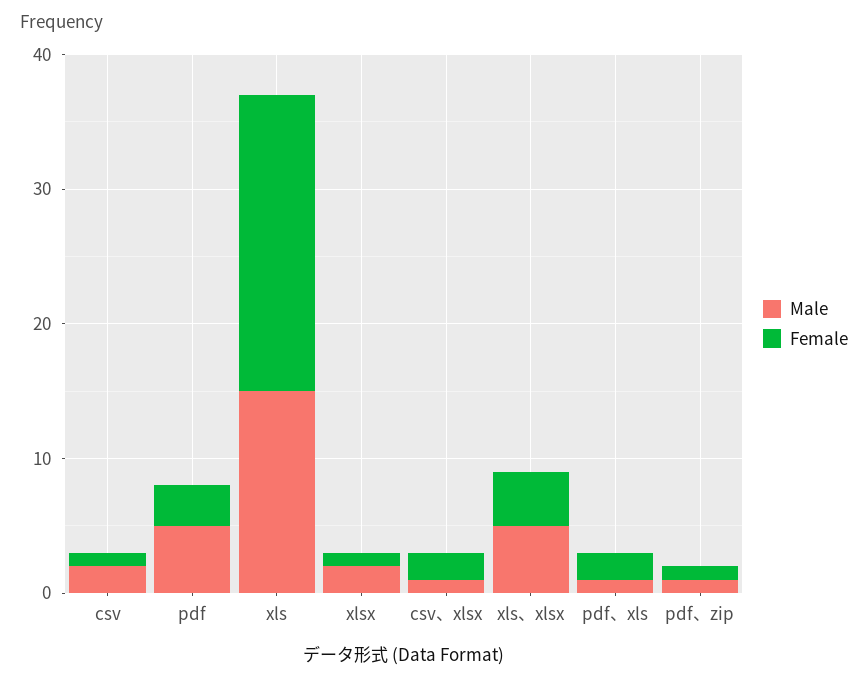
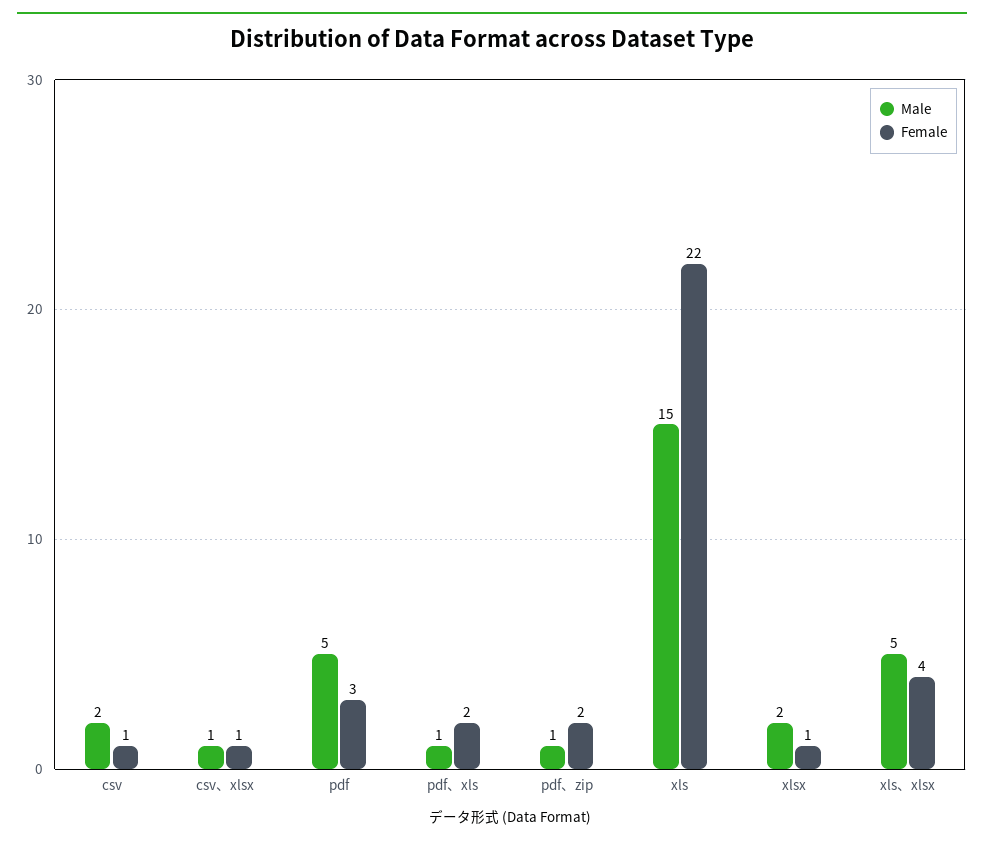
  {
    "Male": {
      "csv": 2,
      "pdf": 5,
      "xls": 15,
      "xlsx": 2,
      "csv、xlsx": 1,
      "xls、xlsx": 5,
      "pdf、xls": 1,
      "pdf、zip": 1
    },
    "Female": {
      "csv": 1,
      "pdf": 3,
      "xls": 22,
      "xlsx": 1,
-     "csv、xlsx": 2,
+     "csv、xlsx": 1,
      "xls、xlsx": 4,
      "pdf、xls": 2,
-     "pdf、zip": 1
+     "pdf、zip": 2
    }
  }

